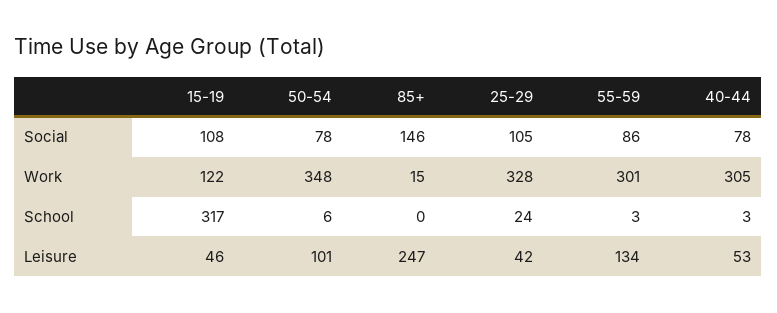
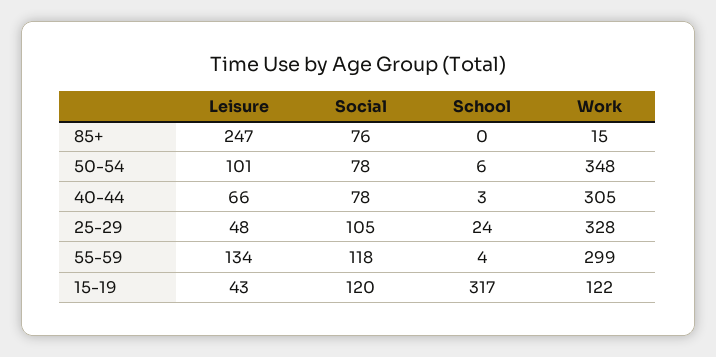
  {
    "15-19": {
-     "Social": 108,
+     "Social": 120,
      "Work": 122,
      "School": 317,
-     "Leisure": 46
+     "Leisure": 43
    },
    "50-54": {
      "Social": 78,
      "Work": 348,
      "School": 6,
      "Leisure": 101
    },
    "85+": {
-     "Social": 146,
+     "Social": 76,
      "Work": 15,
      "School": 0,
      "Leisure": 247
    },
    "25-29": {
      "Social": 105,
      "Work": 328,
      "School": 24,
-     "Leisure": 42
+     "Leisure": 48
    },
    "55-59": {
-     "Social": 86,
+     "Social": 118,
-     "Work": 301,
+     "Work": 299,
-     "School": 3,
+     "School": 4,
      "Leisure": 134
    },
    "40-44": {
      "Social": 78,
      "Work": 305,
      "School": 3,
-     "Leisure": 53
+     "Leisure": 66
    }
  }

